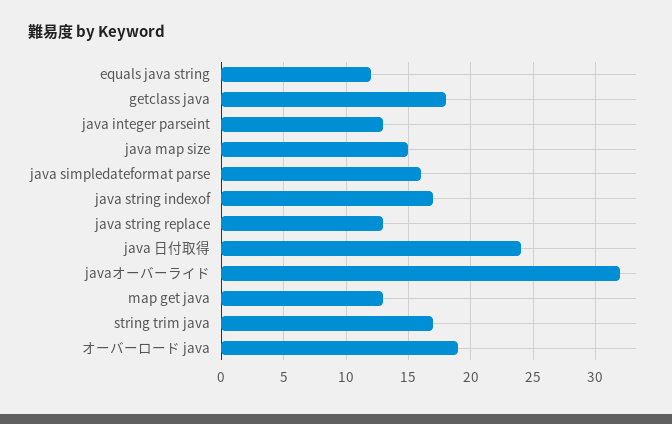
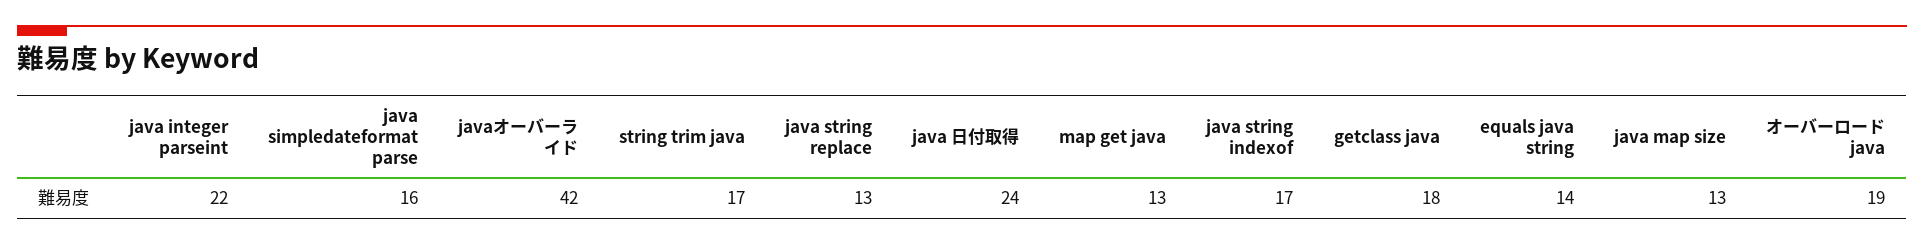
  {
-   "equals java string": 12,
+   "equals java string": 14,
    "getclass java": 18,
-   "java integer parseint": 13,
+   "java integer parseint": 22,
-   "java map size": 15,
+   "java map size": 13,
    "java simpledateformat parse": 16,
    "java string indexof": 17,
    "java string replace": 13,
    "java 日付取得": 24,
-   "javaオーバーライド": 32,
+   "javaオーバーライド": 42,
    "map get java": 13,
    "string trim java": 17,
    "オーバーロード java": 19
  }

